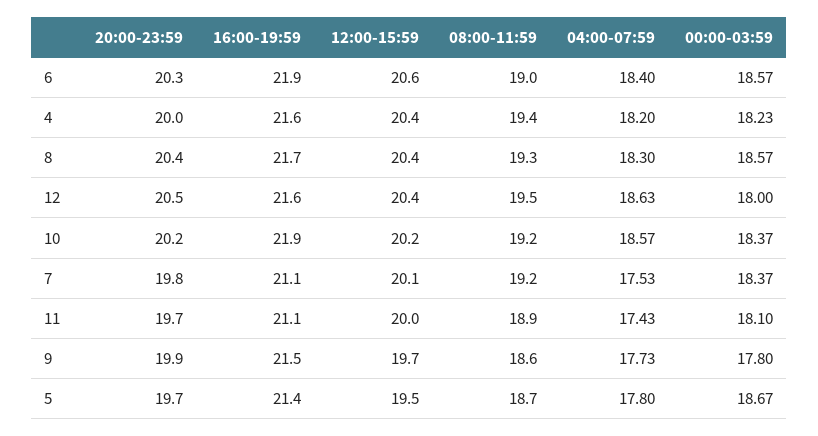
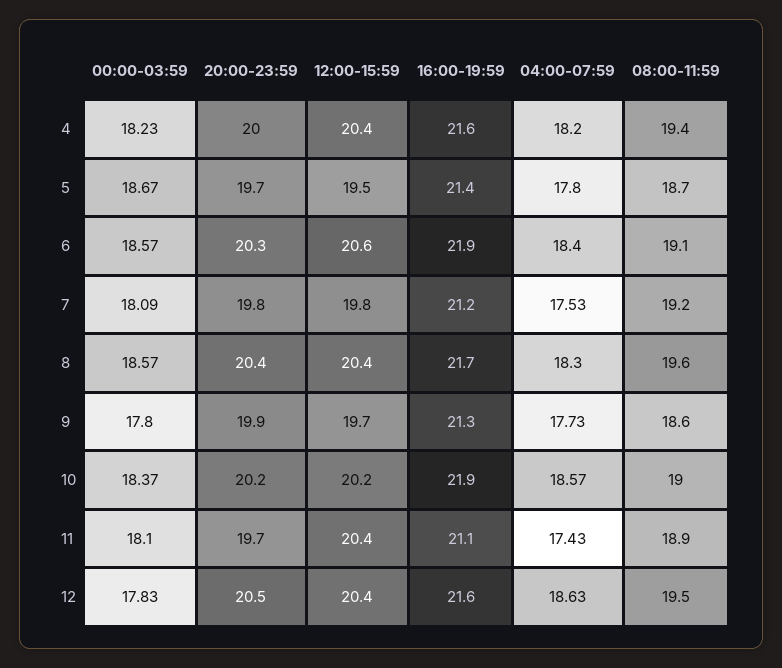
  {
    "20:00-23:59": {
      "6": 20.3,
      "4": 20,
      "8": 20.4,
      "12": 20.5,
      "10": 20.2,
      "7": 19.8,
      "11": 19.7,
      "9": 19.9,
      "5": 19.7
    },
    "16:00-19:59": {
      "6": 21.9,
      "4": 21.6,
      "8": 21.7,
      "12": 21.6,
      "10": 21.9,
-     "7": 21.1,
+     "7": 21.2,
      "11": 21.1,
-     "9": 21.5,
+     "9": 21.3,
      "5": 21.4
    },
    "12:00-15:59": {
      "6": 20.6,
      "4": 20.4,
      "8": 20.4,
      "12": 20.4,
      "10": 20.2,
-     "7": 20.1,
+     "7": 19.8,
-     "11": 20,
+     "11": 20.4,
      "9": 19.7,
      "5": 19.5
    },
    "08:00-11:59": {
-     "6": 19,
+     "6": 19.1,
      "4": 19.4,
-     "8": 19.3,
+     "8": 19.6,
      "12": 19.5,
-     "10": 19.2,
+     "10": 19,
      "7": 19.2,
      "11": 18.9,
      "9": 18.6,
      "5": 18.7
    },
    "04:00-07:59": {
      "6": 18.4,
      "4": 18.2,
      "8": 18.3,
      "12": 18.63,
      "10": 18.57,
      "7": 17.53,
      "11": 17.43,
      "9": 17.73,
      "5": 17.8
    },
    "00:00-03:59": {
      "6": 18.57,
      "4": 18.23,
      "8": 18.57,
-     "12": 18,
+     "12": 17.83,
      "10": 18.37,
-     "7": 18.37,
+     "7": 18.09,
      "11": 18.1,
      "9": 17.8,
      "5": 18.67
    }
  }

